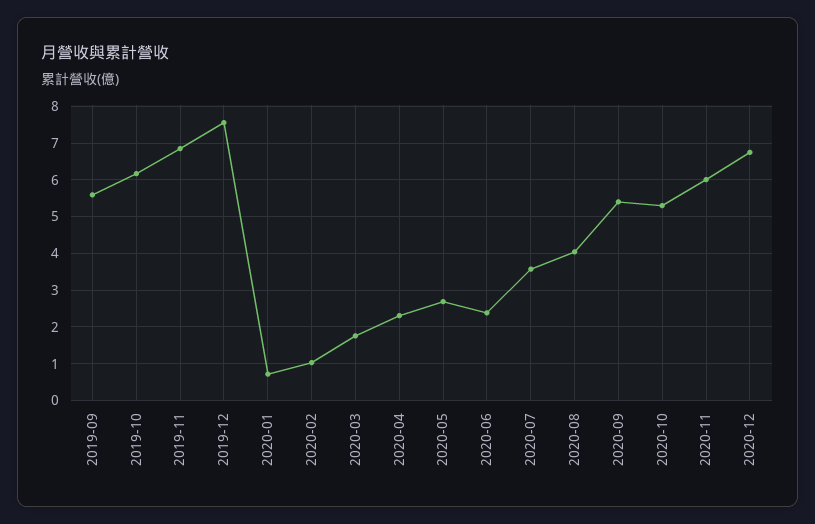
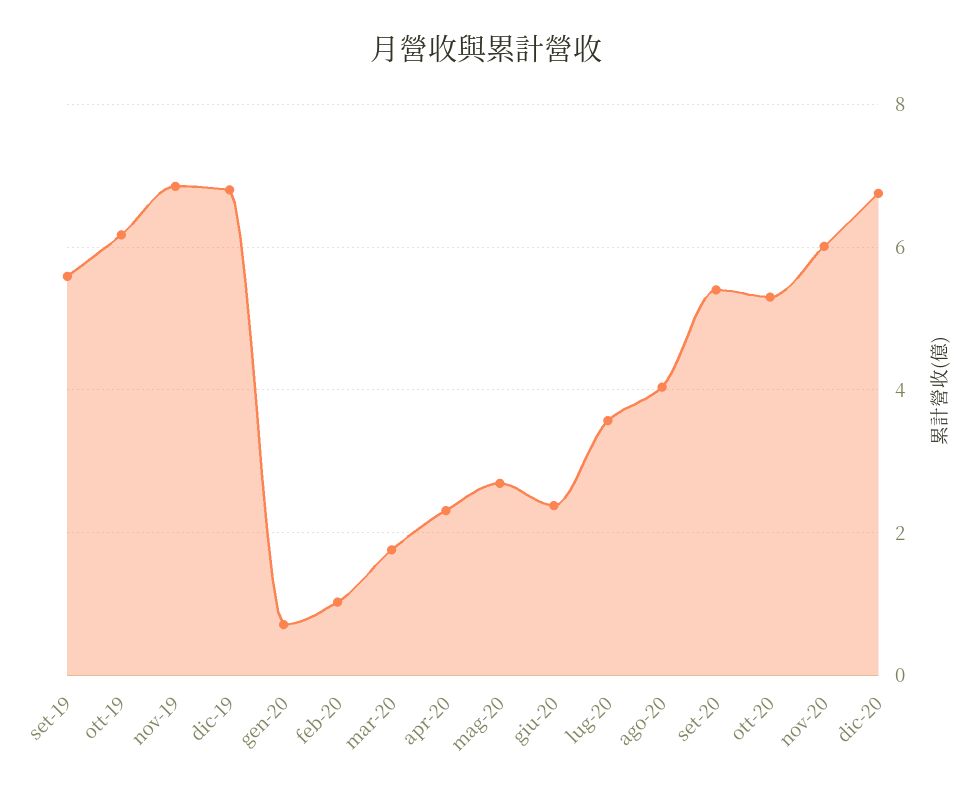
  {
    "2019-09": 5.6,
    "2019-10": 6.2,
    "2019-11": 6.8,
-   "2019-12": 7.6,
+   "2019-12": 6.8,
    "2020-01": 0.8,
    "2020-02": 1,
    "2020-03": 1.8,
    "2020-04": 2.4,
    "2020-05": 2.6,
    "2020-06": 2.4,
    "2020-07": 3.6,
    "2020-08": 4,
    "2020-09": 5.4,
    "2020-10": 5.4,
    "2020-11": 6,
    "2020-12": 6.8
  }

